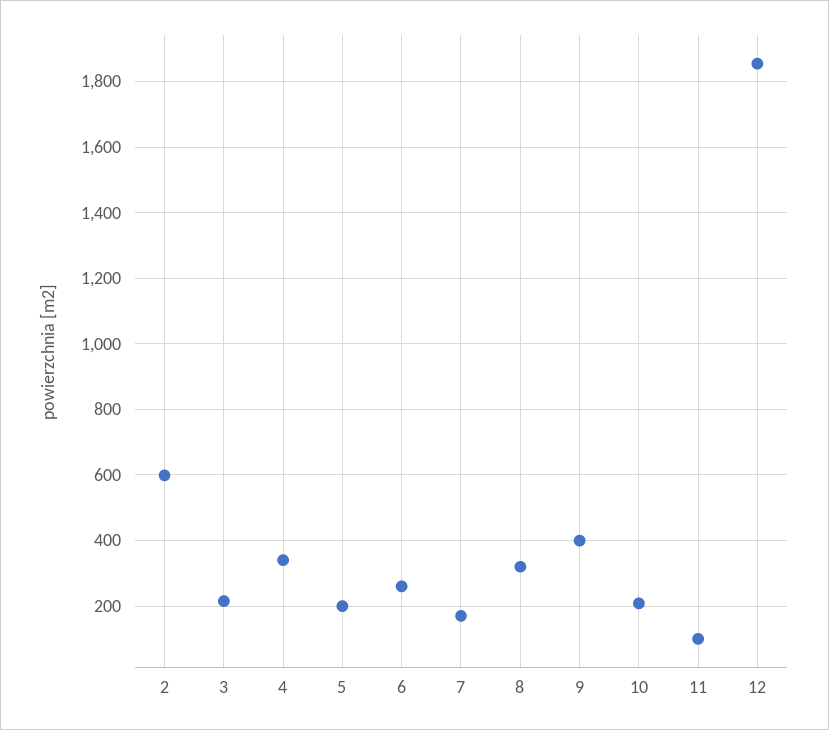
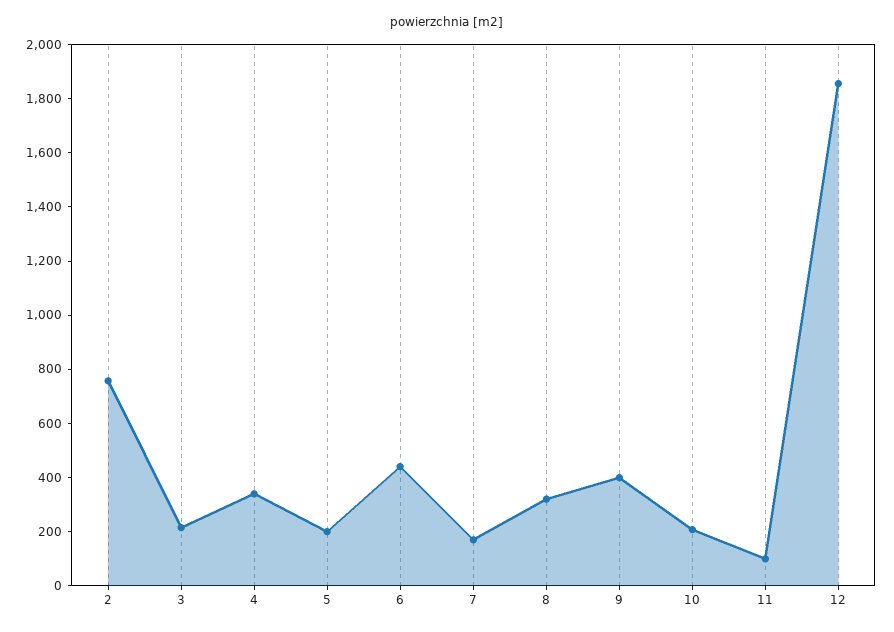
  {
-   "2": 600,
+   "2": 750,
    "3": 220,
    "4": 340,
    "5": 200,
-   "6": 260,
+   "6": 450,
    "7": 180,
    "8": 320,
    "9": 400,
    "10": 200,
    "11": 100,
    "12": 1860
  }

